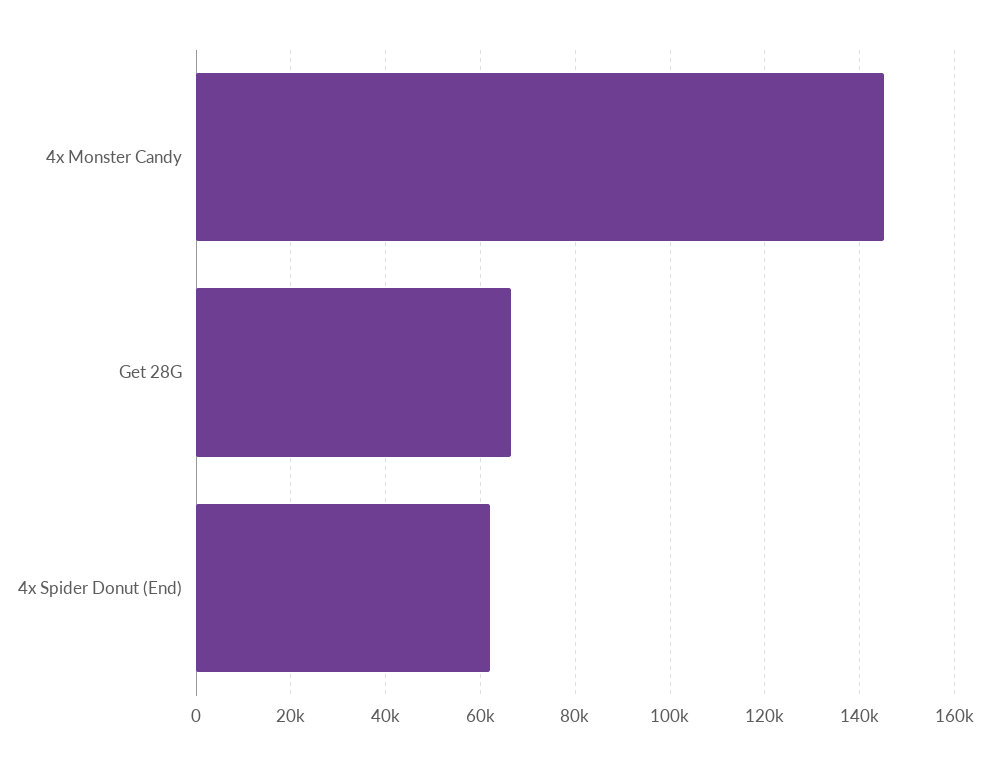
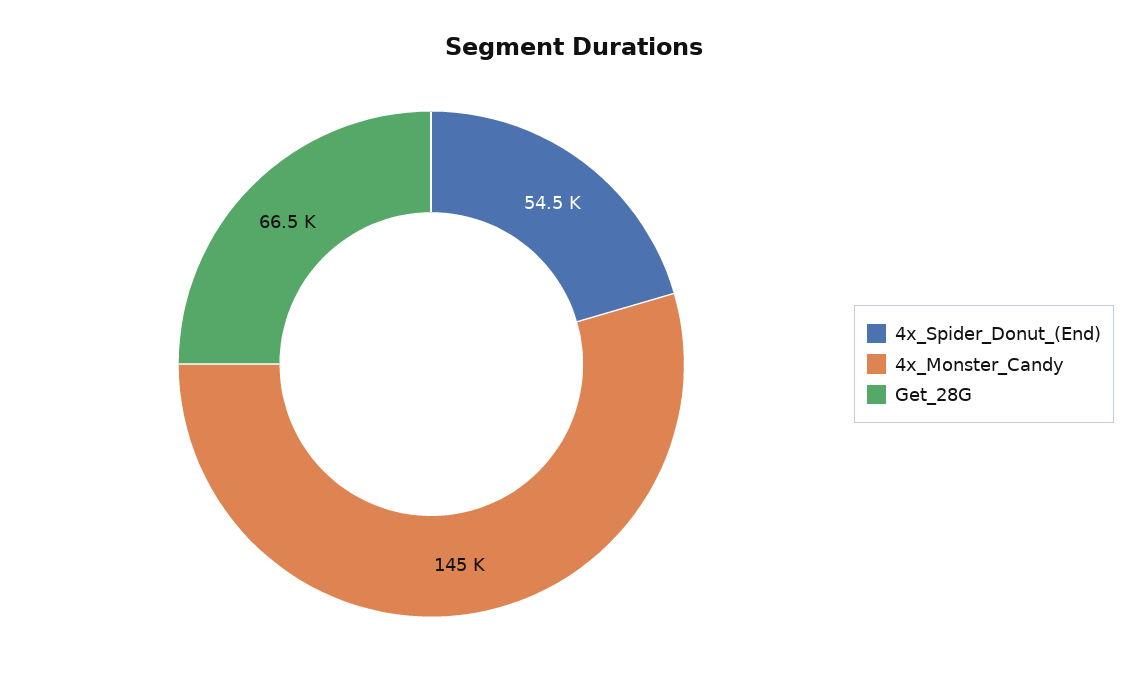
  {
    "4x Monster Candy": 145000,
    "Get 28G": 66500,
-   "4x Spider Donut (End)": 62000
+   "4x Spider Donut (End)": 54500
  }

